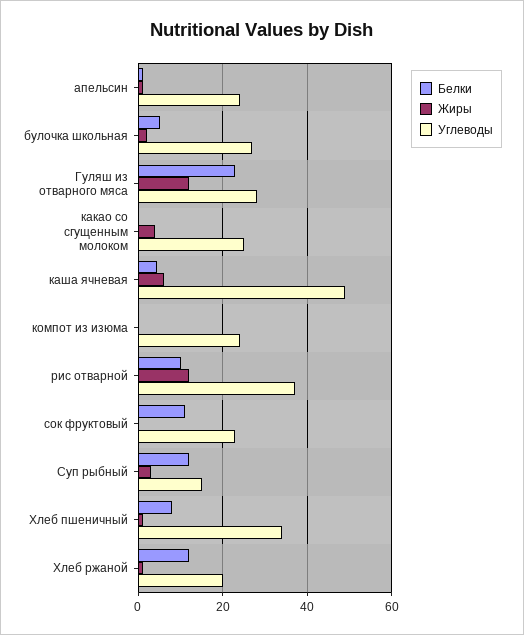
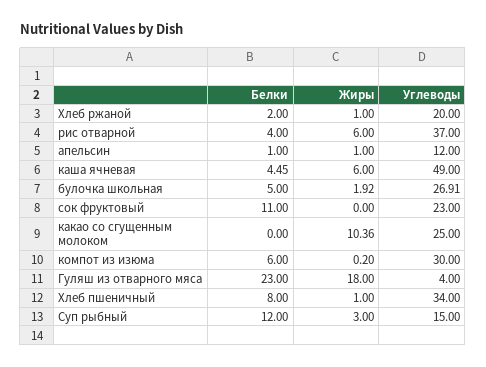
  {
    "Белки": {
      "апельсин": 1,
      "булочка школьная": 5,
      "Гуляш из отварного мяса": 23,
      "какао со сгущенным молоком": 0,
      "каша ячневая": 4.45,
-     "компот из изюма": 0,
+     "компот из изюма": 6,
-     "рис отварной": 10,
+     "рис отварной": 4,
      "сок фруктовый": 11,
      "Суп рыбный": 12,
      "Хлеб пшеничный": 8,
-     "Хлеб ржаной": 12
+     "Хлеб ржаной": 2
    },
    "Жиры": {
      "апельсин": 1,
      "булочка школьная": 1.92,
-     "Гуляш из отварного мяса": 12,
+     "Гуляш из отварного мяса": 18,
-     "какао со сгущенным молоком": 4,
+     "какао со сгущенным молоком": 10.36,
      "каша ячневая": 6,
      "компот из изюма": 0.2,
-     "рис отварной": 12,
+     "рис отварной": 6,
      "сок фруктовый": 0,
      "Суп рыбный": 3,
      "Хлеб пшеничный": 1,
      "Хлеб ржаной": 1
    },
    "Углеводы": {
-     "апельсин": 24,
+     "апельсин": 12,
      "булочка школьная": 26.91,
-     "Гуляш из отварного мяса": 28,
+     "Гуляш из отварного мяса": 4,
      "какао со сгущенным молоком": 25,
      "каша ячневая": 49,
-     "компот из изюма": 24,
+     "компот из изюма": 30,
      "рис отварной": 37,
      "сок фруктовый": 23,
      "Суп рыбный": 15,
      "Хлеб пшеничный": 34,
      "Хлеб ржаной": 20
    }
  }

